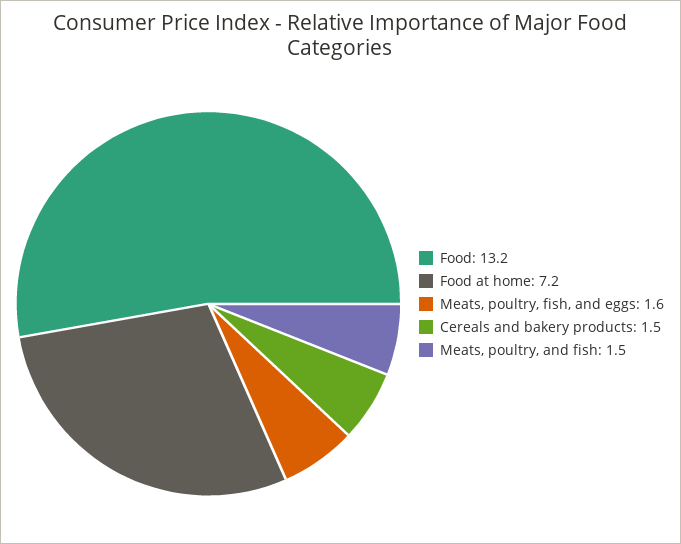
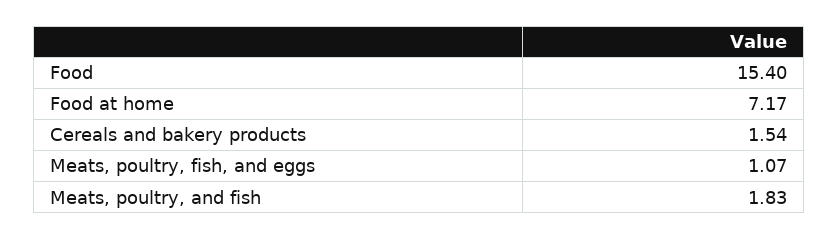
  {
-   "Food": 13.2,
+   "Food": 15.4,
    "Food at home": 7.17,
-   "Meats, poultry, fish, and eggs": 1.6,
+   "Meats, poultry, fish, and eggs": 1.07,
    "Cereals and bakery products": 1.54,
-   "Meats, poultry, and fish": 1.5
+   "Meats, poultry, and fish": 1.83
  }

